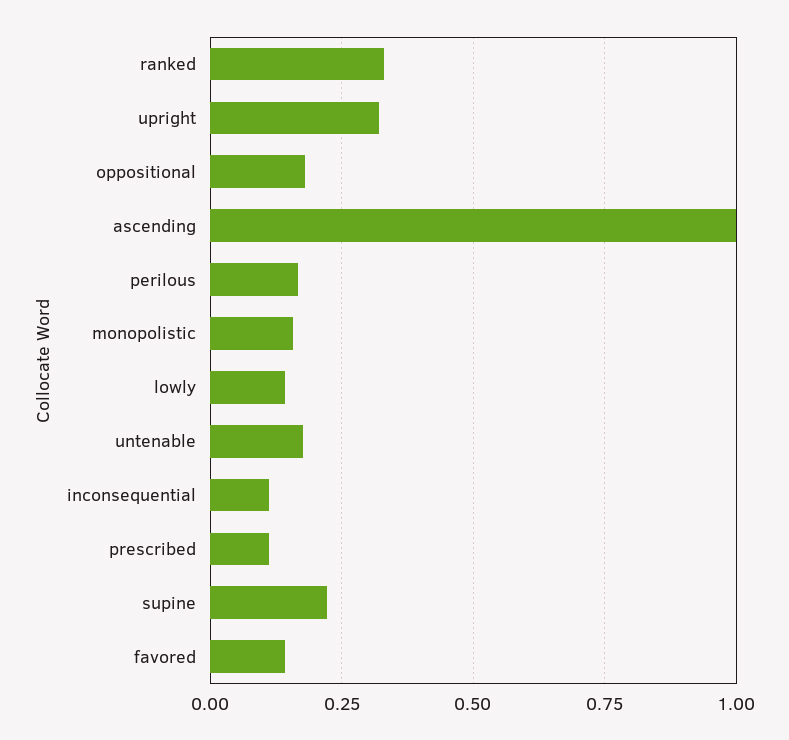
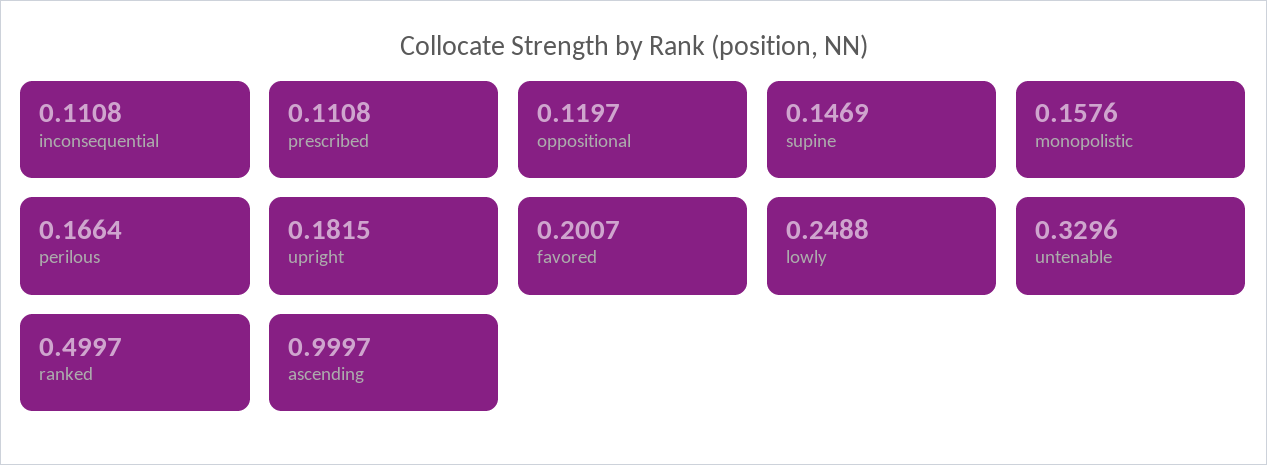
  {
-   "ranked": 0.325,
+   "ranked": 0.4997,
-   "upright": 0.325,
+   "upright": 0.1815,
-   "oppositional": 0.175,
+   "oppositional": 0.1197,
    "ascending": 0.9997,
    "perilous": 0.1664,
    "monopolistic": 0.1576,
-   "lowly": 0.15,
+   "lowly": 0.2488,
-   "untenable": 0.175,
+   "untenable": 0.3296,
    "inconsequential": 0.1108,
    "prescribed": 0.1108,
-   "supine": 0.225,
+   "supine": 0.1469,
-   "favored": 0.15
+   "favored": 0.2007
  }

